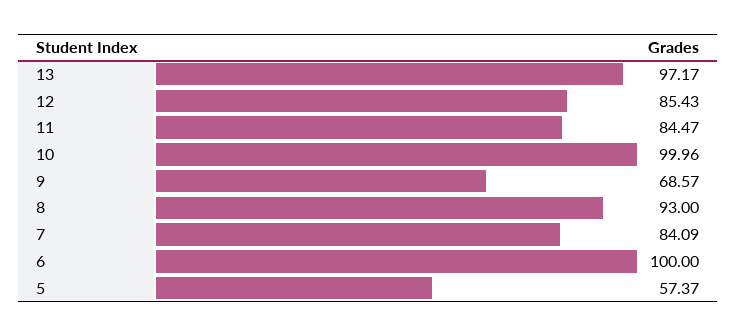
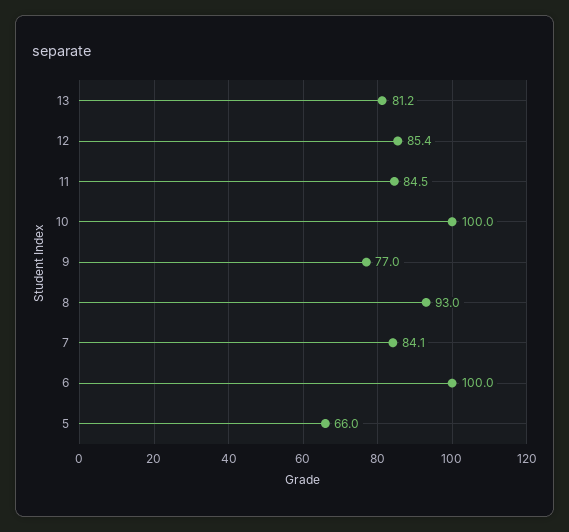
  {
-   "13": 97.17,
+   "13": 81.2,
    "12": 85.43,
    "11": 84.47,
    "10": 99.96,
-   "9": 68.57,
+   "9": 77,
    "8": 93,
    "7": 84.09,
    "6": 100,
-   "5": 57.37
+   "5": 66
  }

